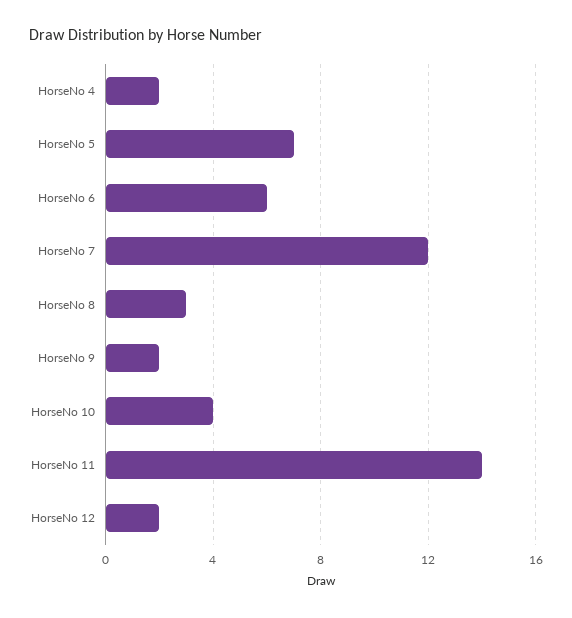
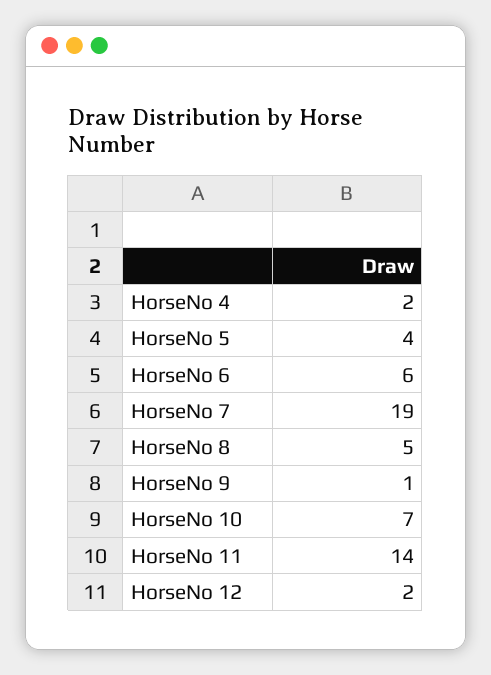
  {
    "HorseNo 4": 2,
-   "HorseNo 5": 7,
+   "HorseNo 5": 4,
    "HorseNo 6": 6,
-   "HorseNo 7": 12,
+   "HorseNo 7": 19,
-   "HorseNo 8": 3,
+   "HorseNo 8": 5,
-   "HorseNo 9": 2,
+   "HorseNo 9": 1,
-   "HorseNo 10": 4,
+   "HorseNo 10": 7,
    "HorseNo 11": 14,
    "HorseNo 12": 2
  }

